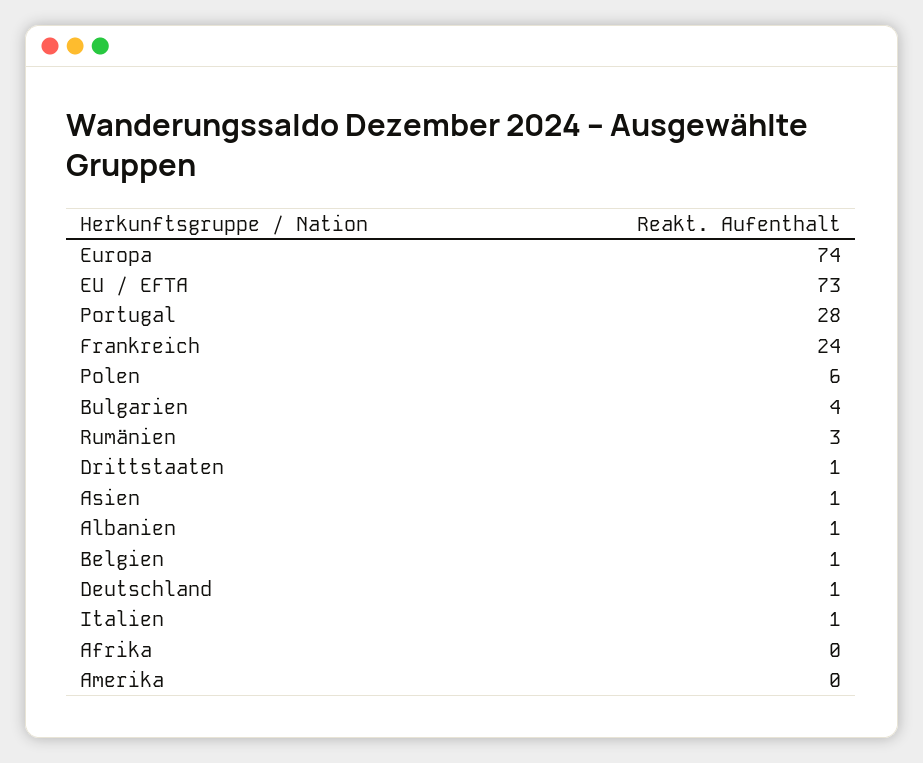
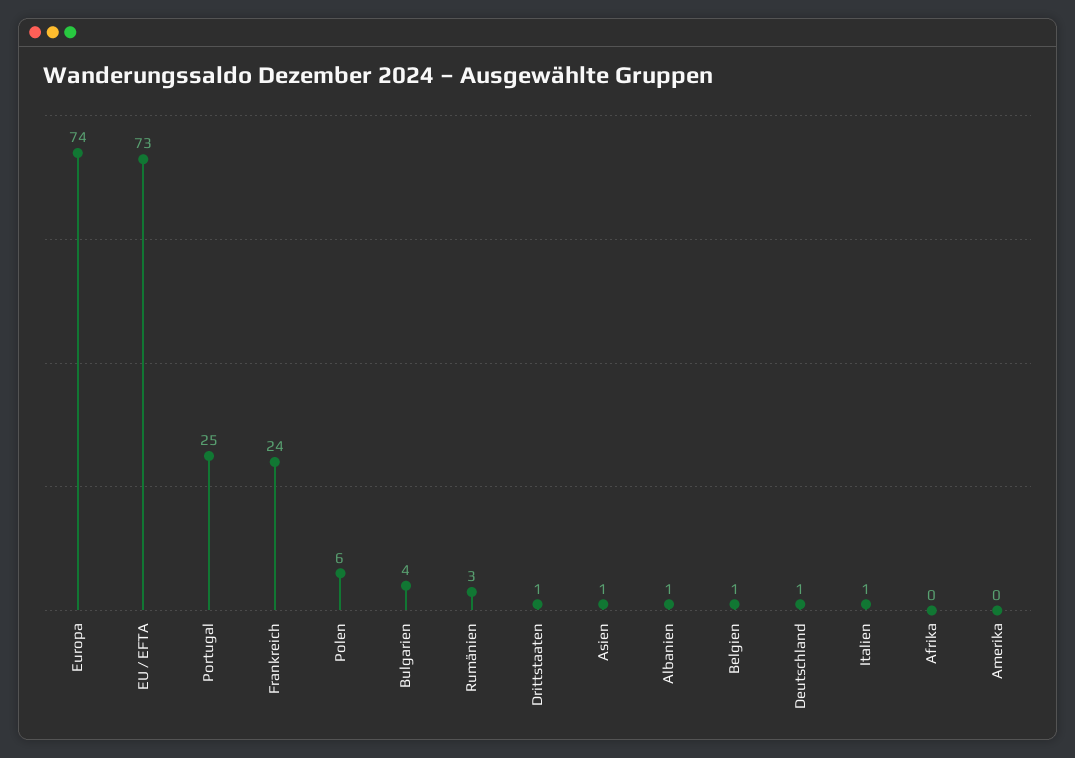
  {
    "Europa": 74,
    "EU / EFTA": 73,
-   "Portugal": 28,
+   "Portugal": 25,
    "Frankreich": 24,
    "Polen": 6,
    "Bulgarien": 4,
    "Rumänien": 3,
    "Drittstaaten": 1,
    "Asien": 1,
    "Albanien": 1,
    "Belgien": 1,
    "Deutschland": 1,
    "Italien": 1,
    "Afrika": 0,
    "Amerika": 0
  }

